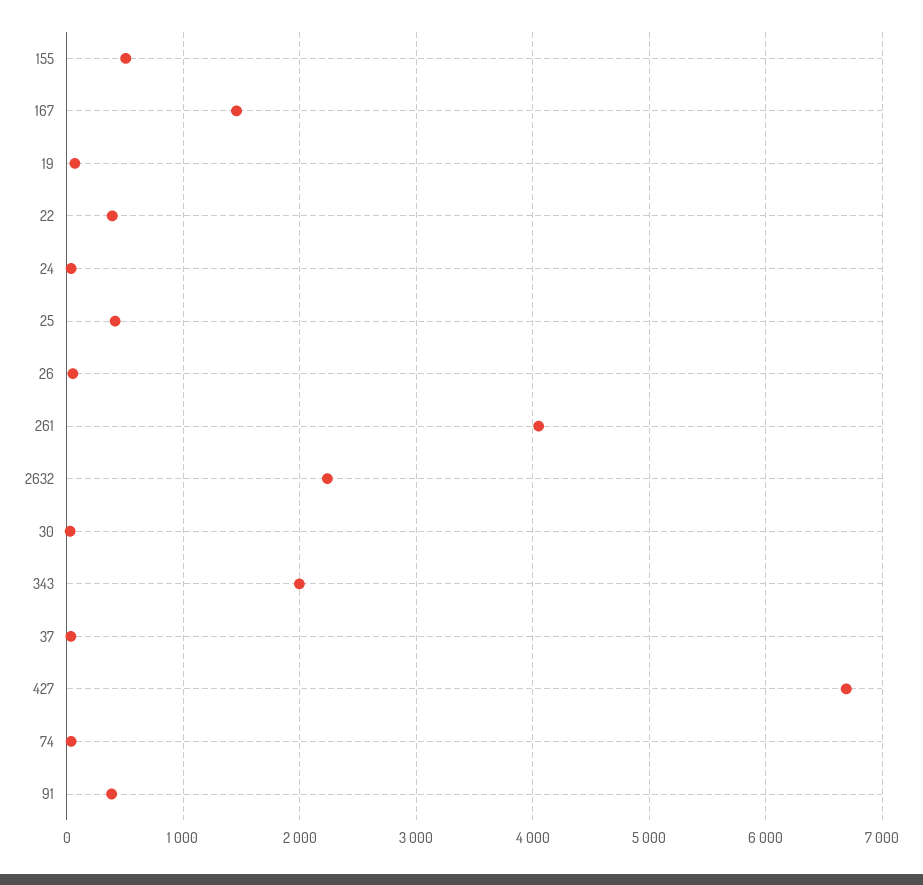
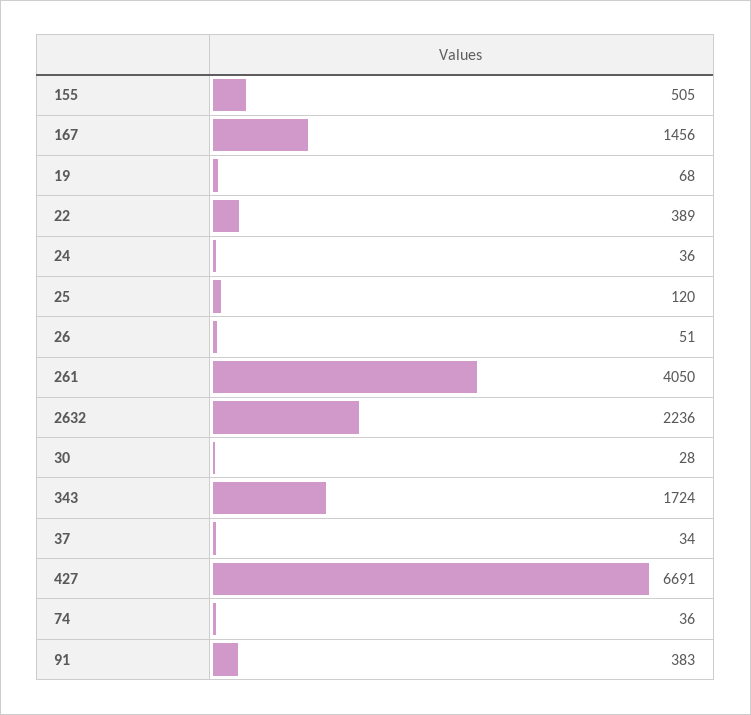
  {
    "155": 505,
    "167": 1456,
    "19": 68,
    "22": 389,
    "24": 36,
-   "25": 400,
+   "25": 120,
    "26": 51,
    "261": 4050,
    "2632": 2236,
    "30": 28,
-   "343": 2000,
+   "343": 1724,
    "37": 34,
    "427": 6691,
    "74": 36,
    "91": 383
  }

